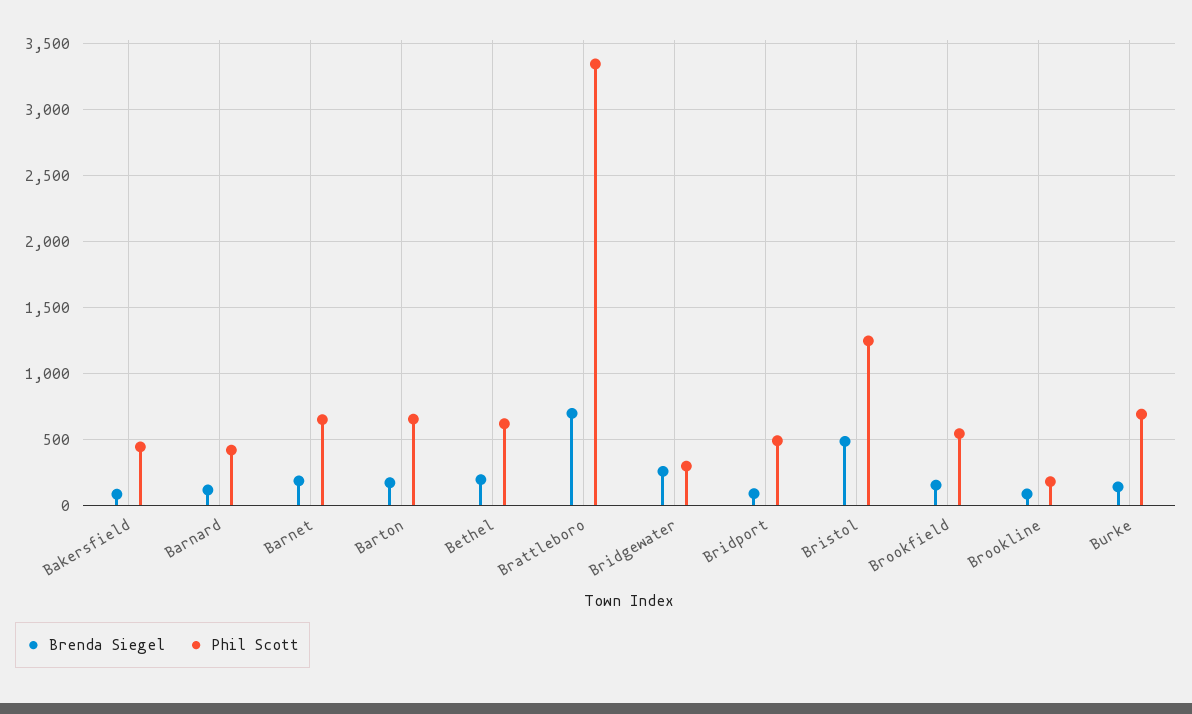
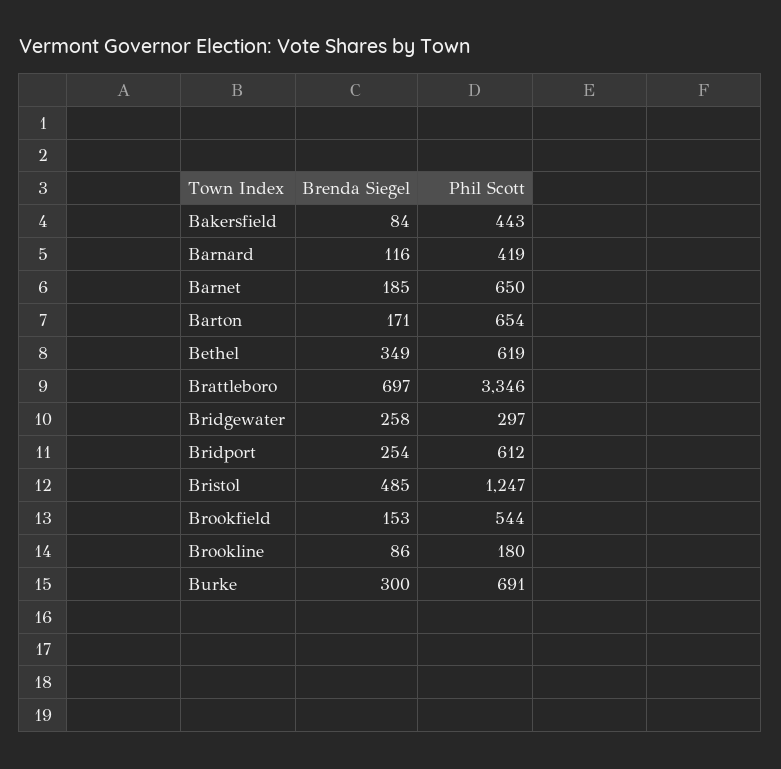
  {
    "Brenda Siegel": {
      "Bakersfield": 84,
      "Barnard": 116,
      "Barnet": 185,
      "Barton": 171,
-     "Bethel": 200,
+     "Bethel": 349,
      "Brattleboro": 697,
      "Bridgewater": 258,
-     "Bridport": 100,
+     "Bridport": 254,
      "Bristol": 485,
      "Brookfield": 153,
      "Brookline": 86,
-     "Burke": 150
+     "Burke": 300
    },
    "Phil Scott": {
      "Bakersfield": 443,
      "Barnard": 419,
      "Barnet": 650,
      "Barton": 654,
      "Bethel": 619,
      "Brattleboro": 3346,
      "Bridgewater": 297,
-     "Bridport": 500,
+     "Bridport": 612,
      "Bristol": 1247,
      "Brookfield": 544,
      "Brookline": 180,
      "Burke": 691
    }
  }

